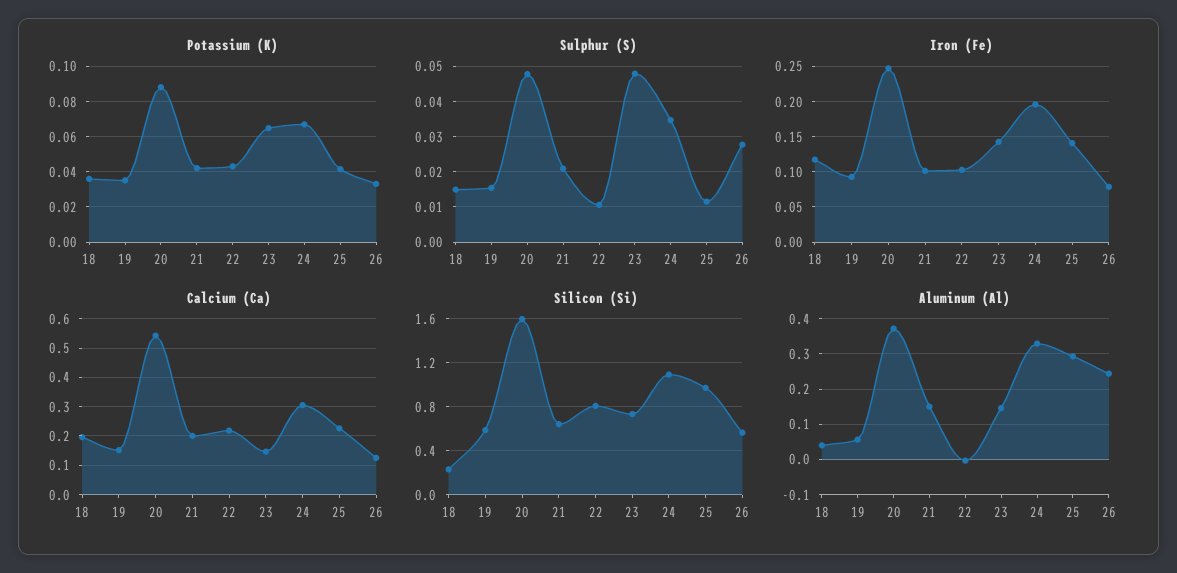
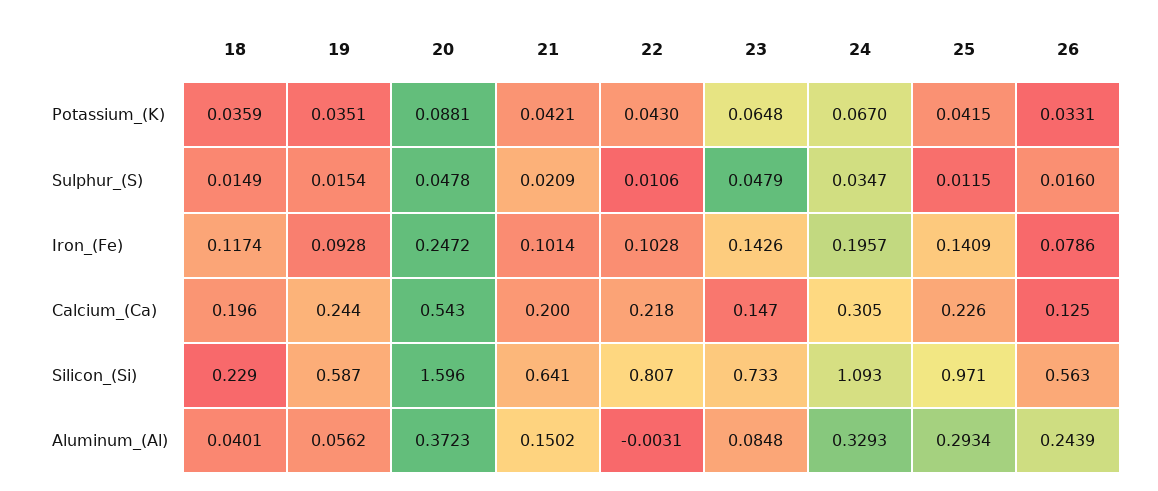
  {
    "Potassium (K)": {
      "18": 0.0359,
      "19": 0.0351,
      "20": 0.0881,
      "21": 0.0421,
      "22": 0.043,
      "23": 0.0648,
      "24": 0.067,
      "25": 0.0415,
      "26": 0.0331
    },
    "Sulphur (S)": {
      "18": 0.0149,
      "19": 0.0154,
      "20": 0.0478,
      "21": 0.0209,
      "22": 0.0106,
      "23": 0.0479,
      "24": 0.0347,
      "25": 0.0115,
-     "26": 0.028
+     "26": 0.016
    },
    "Iron (Fe)": {
      "18": 0.1174,
      "19": 0.0928,
      "20": 0.2472,
      "21": 0.1014,
      "22": 0.1028,
      "23": 0.1426,
      "24": 0.1957,
      "25": 0.1409,
      "26": 0.0786
    },
    "Calcium (Ca)": {
      "18": 0.196,
-     "19": 0.15,
+     "19": 0.244,
      "20": 0.543,
      "21": 0.2,
      "22": 0.218,
      "23": 0.147,
      "24": 0.305,
      "25": 0.226,
      "26": 0.125
    },
    "Silicon (Si)": {
      "18": 0.229,
      "19": 0.587,
      "20": 1.596,
      "21": 0.641,
      "22": 0.807,
      "23": 0.733,
      "24": 1.093,
      "25": 0.971,
      "26": 0.563
    },
    "Aluminum (Al)": {
      "18": 0.0401,
      "19": 0.0562,
      "20": 0.3723,
      "21": 0.1502,
      "22": -0.0031,
-     "23": 0.14,
+     "23": 0.0848,
      "24": 0.3293,
      "25": 0.2934,
      "26": 0.2439
    }
  }

